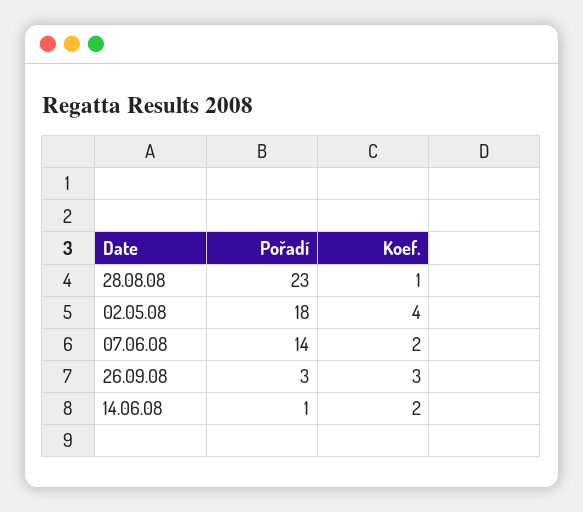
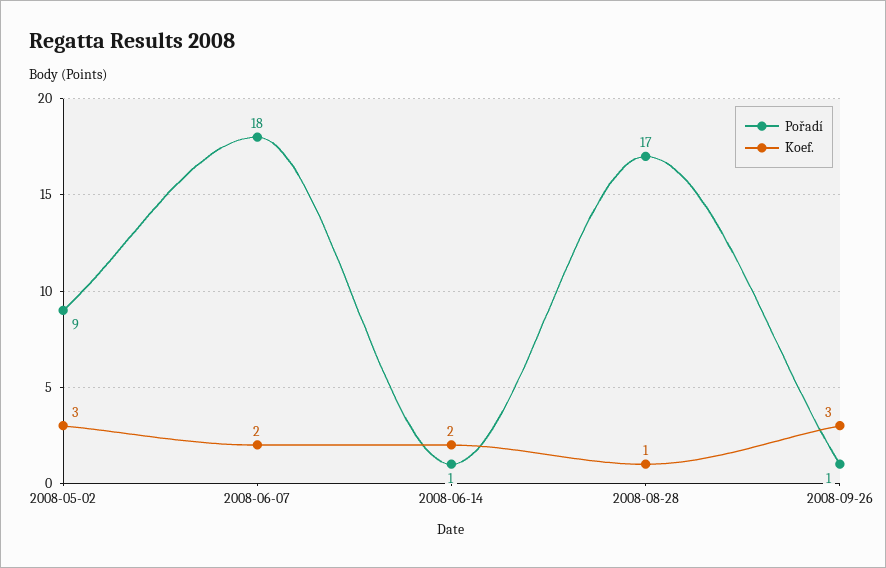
  {
    "Pořadí": {
-     "28.08.08": 23,
+     "28.08.08": 17,
-     "02.05.08": 18,
+     "02.05.08": 9,
-     "07.06.08": 14,
+     "07.06.08": 18,
-     "26.09.08": 3,
+     "26.09.08": 1,
      "14.06.08": 1
    },
    "Koef.": {
      "28.08.08": 1,
-     "02.05.08": 4,
+     "02.05.08": 3,
      "07.06.08": 2,
      "26.09.08": 3,
      "14.06.08": 2
    }
  }

